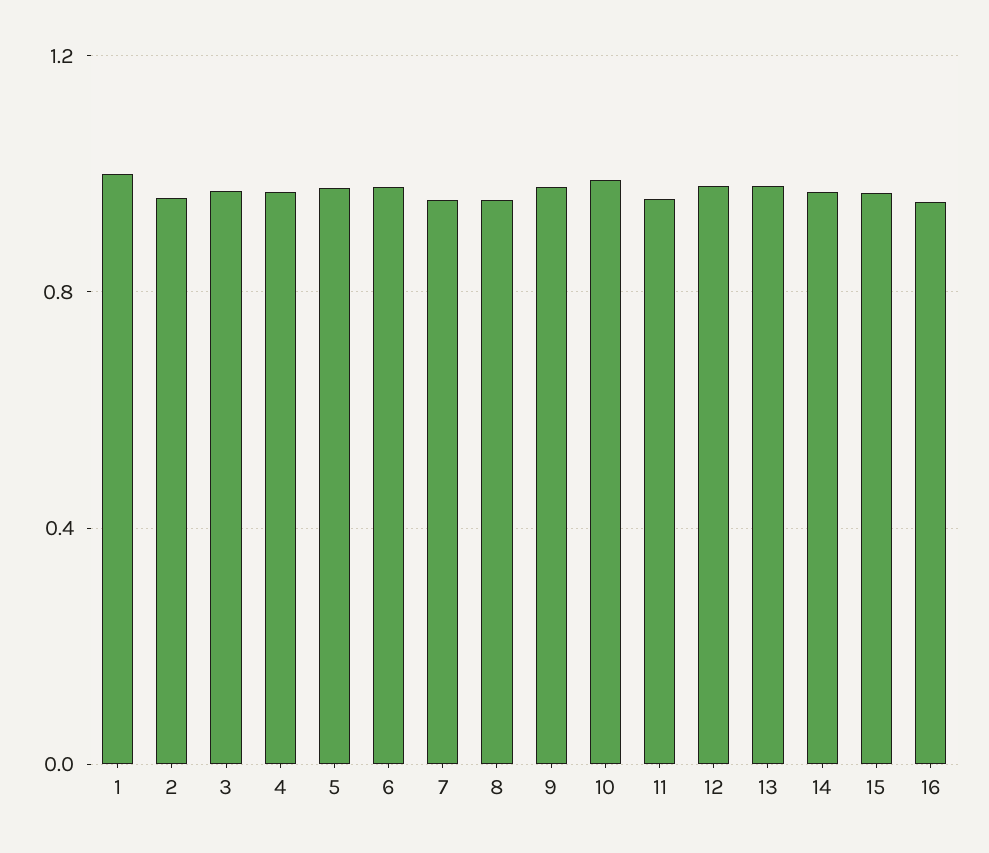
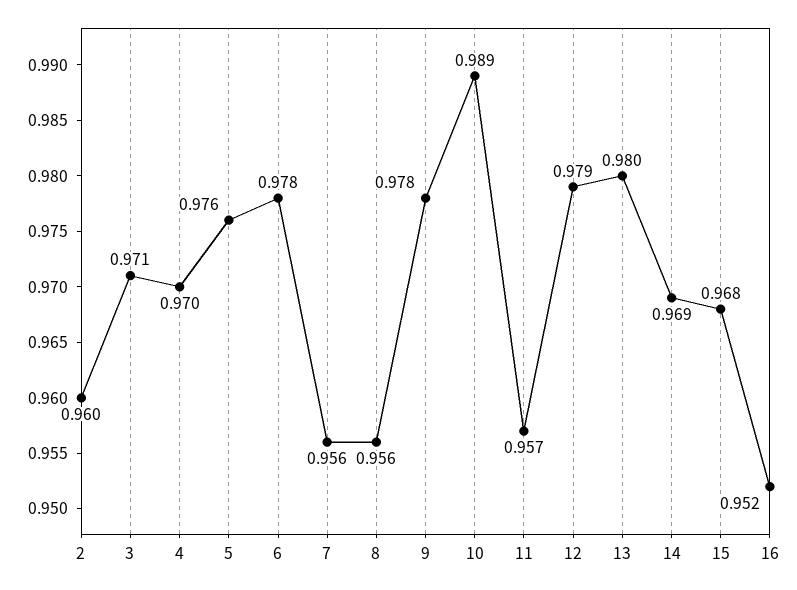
  {
-   "1": 1,
    "2": 0.96,
    "3": 0.971,
    "4": 0.97,
    "5": 0.976,
    "6": 0.978,
    "7": 0.956,
    "8": 0.956,
    "9": 0.978,
    "10": 0.989,
    "11": 0.957,
    "12": 0.979,
    "13": 0.98,
    "14": 0.969,
    "15": 0.968,
    "16": 0.952
  }

